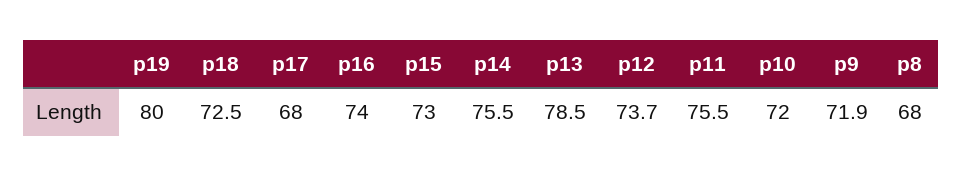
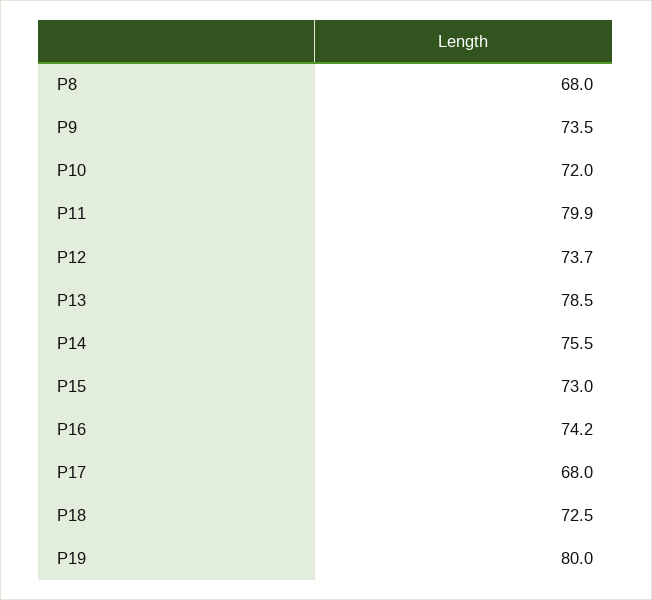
  {
    "p19": 80,
    "p18": 72.5,
    "p17": 68,
-   "p16": 74,
+   "p16": 74.2,
    "p15": 73,
    "p14": 75.5,
    "p13": 78.5,
    "p12": 73.7,
-   "p11": 75.5,
+   "p11": 79.9,
    "p10": 72,
-   "p9": 71.9,
+   "p9": 73.5,
    "p8": 68
  }

